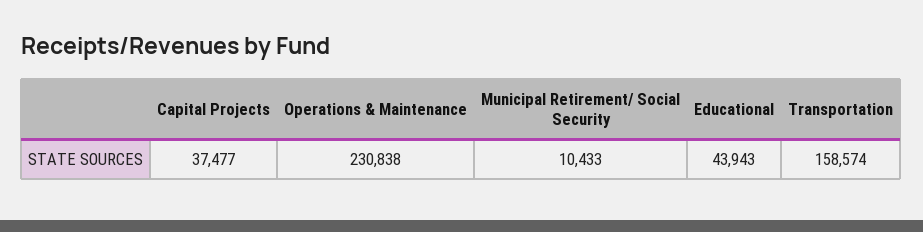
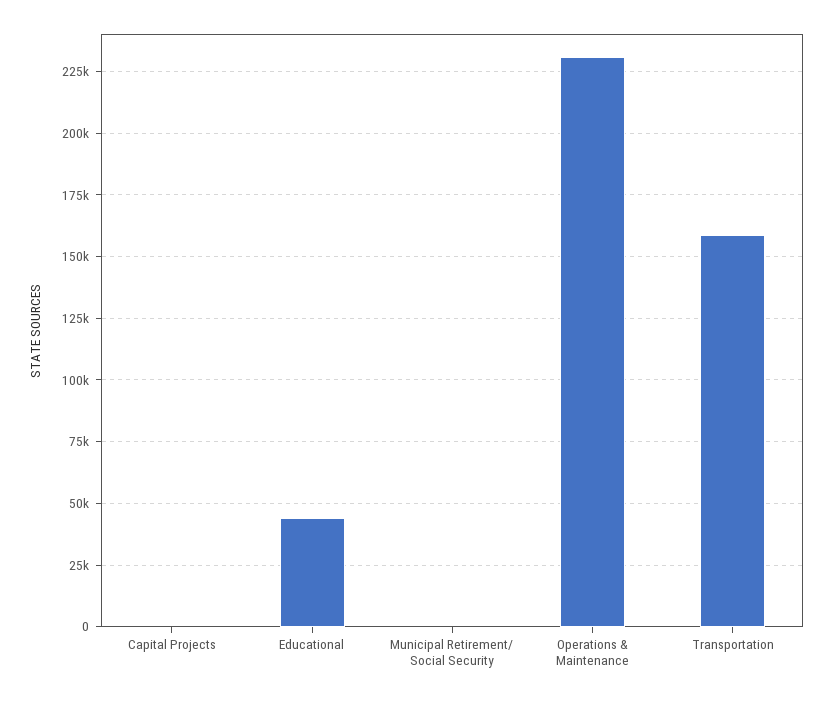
  {
-   "Capital Projects": 37477,
+   "Capital Projects": 0,
    "Operations & Maintenance": 230838,
-   "Municipal Retirement/ Social Security": 10433,
+   "Municipal Retirement/ Social Security": 0,
    "Educational": 43943,
    "Transportation": 158574
  }

